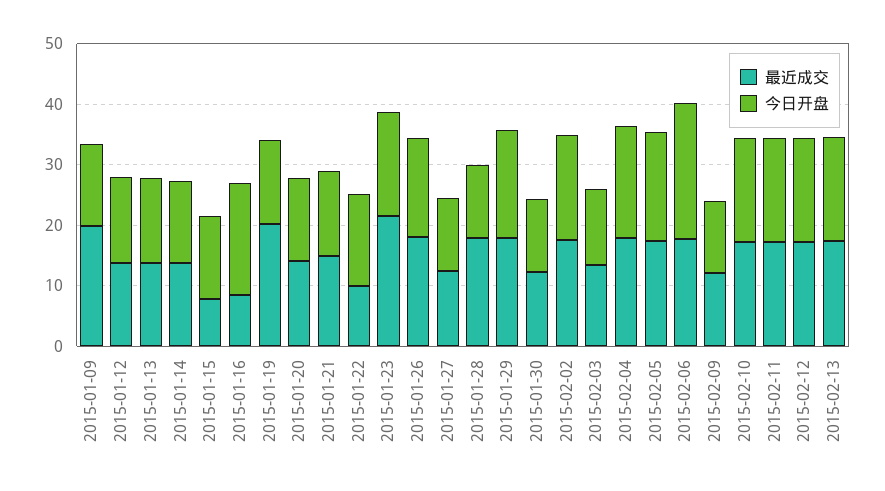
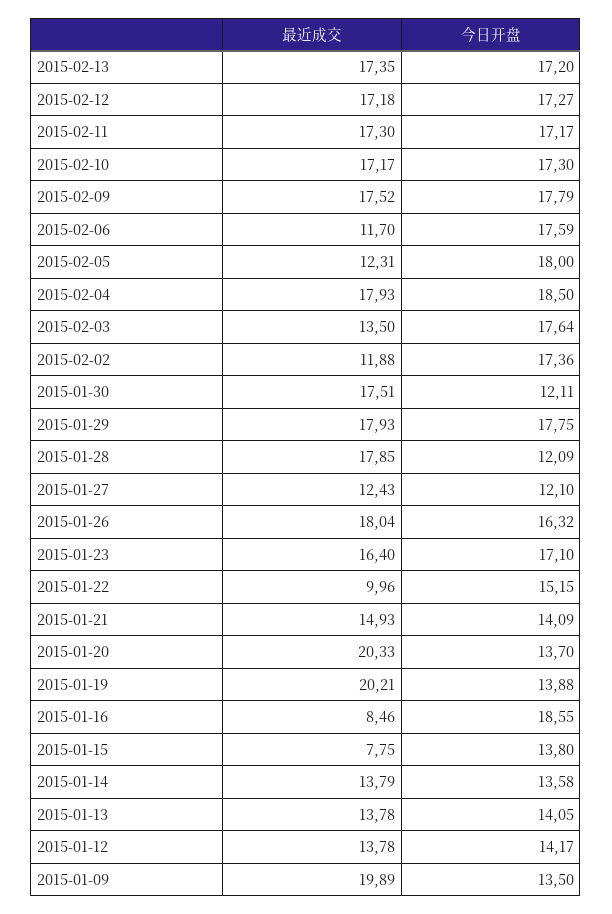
  {
    "最近成交": {
      "2015-01-09": 19.89,
      "2015-01-12": 13.78,
      "2015-01-13": 13.78,
      "2015-01-14": 13.79,
      "2015-01-15": 7.75,
      "2015-01-16": 8.46,
      "2015-01-19": 20.21,
-     "2015-01-20": 14,
+     "2015-01-20": 20.33,
      "2015-01-21": 14.93,
      "2015-01-22": 9.96,
-     "2015-01-23": 22,
+     "2015-01-23": 16.4,
      "2015-01-26": 18.04,
      "2015-01-27": 12.43,
      "2015-01-28": 17.85,
      "2015-01-29": 17.93,
-     "2015-01-30": 12,
+     "2015-01-30": 17.51,
-     "2015-02-02": 18,
+     "2015-02-02": 11.88,
      "2015-02-03": 13.5,
      "2015-02-04": 17.93,
-     "2015-02-05": 18,
+     "2015-02-05": 12.31,
-     "2015-02-06": 18,
+     "2015-02-06": 11.7,
-     "2015-02-09": 12,
+     "2015-02-09": 17.52,
      "2015-02-10": 17.17,
      "2015-02-11": 17.3,
      "2015-02-12": 17.18,
      "2015-02-13": 17.35
    },
    "今日开盘": {
      "2015-01-09": 13.5,
      "2015-01-12": 14.17,
      "2015-01-13": 14.05,
      "2015-01-14": 13.58,
      "2015-01-15": 13.8,
      "2015-01-16": 18.55,
      "2015-01-19": 13.88,
      "2015-01-20": 13.7,
      "2015-01-21": 14.09,
      "2015-01-22": 15.15,
      "2015-01-23": 17.1,
      "2015-01-26": 16.32,
      "2015-01-27": 12.1,
      "2015-01-28": 12.09,
      "2015-01-29": 17.75,
      "2015-01-30": 12.11,
      "2015-02-02": 17.36,
-     "2015-02-03": 12,
+     "2015-02-03": 17.64,
      "2015-02-04": 18.5,
      "2015-02-05": 18,
-     "2015-02-06": 22,
+     "2015-02-06": 17.59,
-     "2015-02-09": 12,
+     "2015-02-09": 17.79,
      "2015-02-10": 17.3,
      "2015-02-11": 17.17,
      "2015-02-12": 17.27,
      "2015-02-13": 17.2
    }
  }

